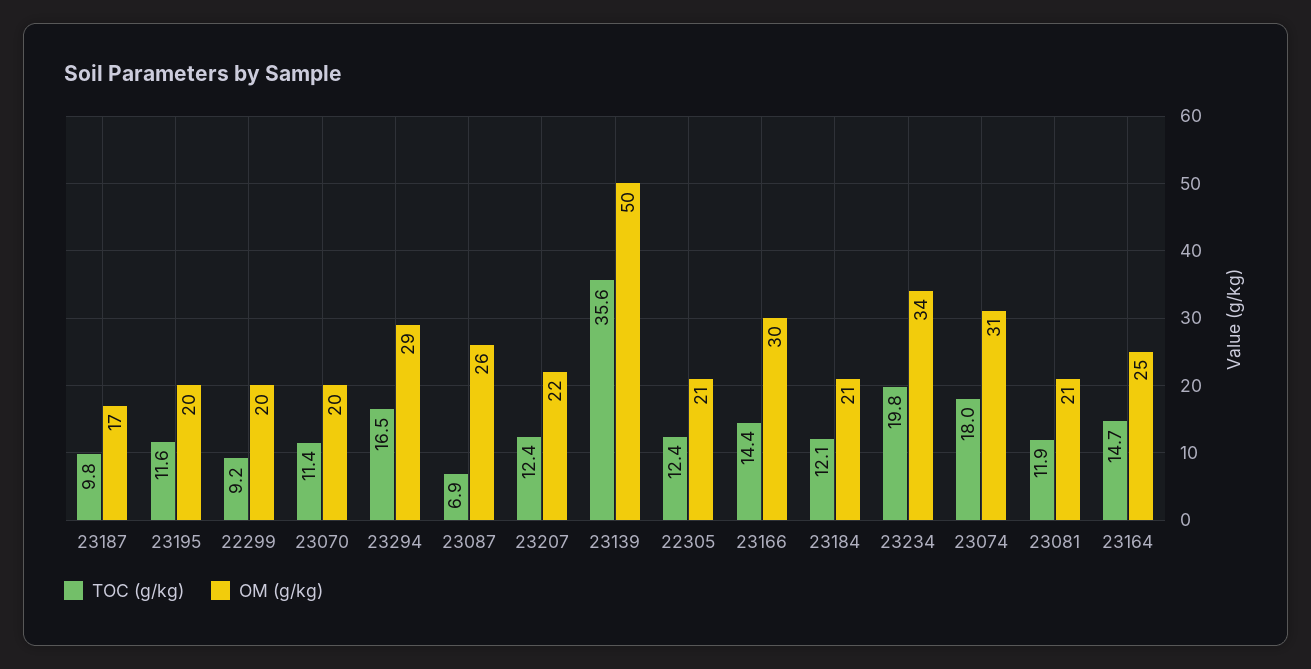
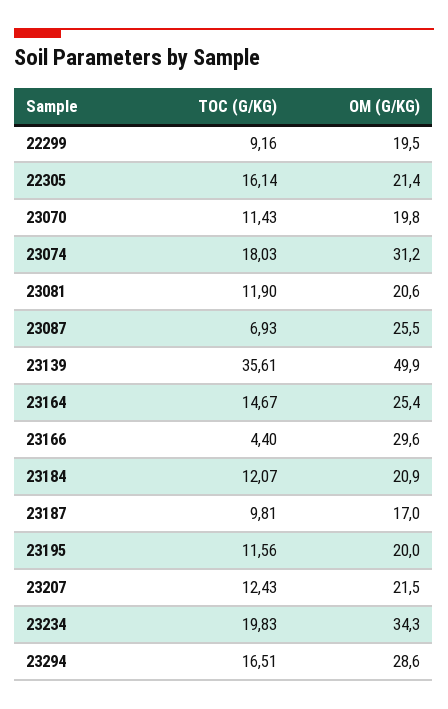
  {
    "TOC (g/kg)": {
      "23187": 9.81,
      "23195": 11.56,
      "22299": 9.16,
      "23070": 11.43,
      "23294": 16.51,
      "23087": 6.93,
      "23207": 12.43,
      "23139": 35.61,
-     "22305": 12.4,
+     "22305": 16.14,
-     "23166": 14.4,
+     "23166": 4.4,
      "23184": 12.07,
      "23234": 19.83,
      "23074": 18.03,
      "23081": 11.9,
      "23164": 14.67
    },
    "OM (g/kg)": {
      "23187": 17,
      "23195": 20,
      "22299": 19.5,
      "23070": 19.8,
      "23294": 28.6,
      "23087": 25.5,
      "23207": 21.5,
      "23139": 49.9,
      "22305": 21.4,
      "23166": 29.6,
      "23184": 20.9,
      "23234": 34.3,
      "23074": 31.2,
      "23081": 20.6,
      "23164": 25.4
    }
  }

